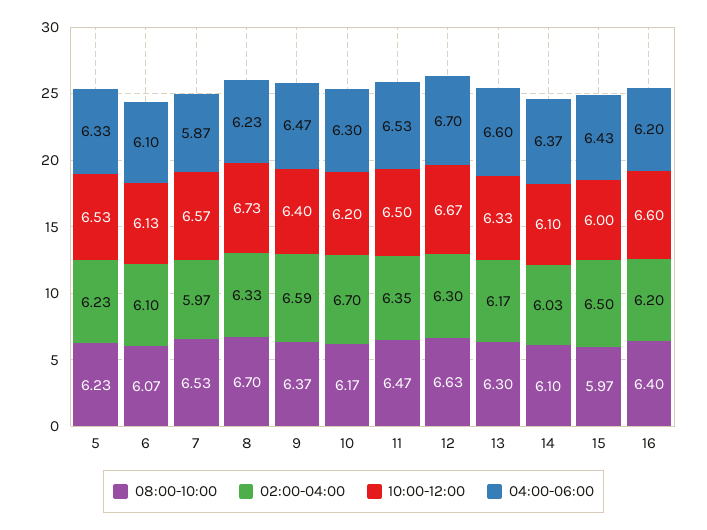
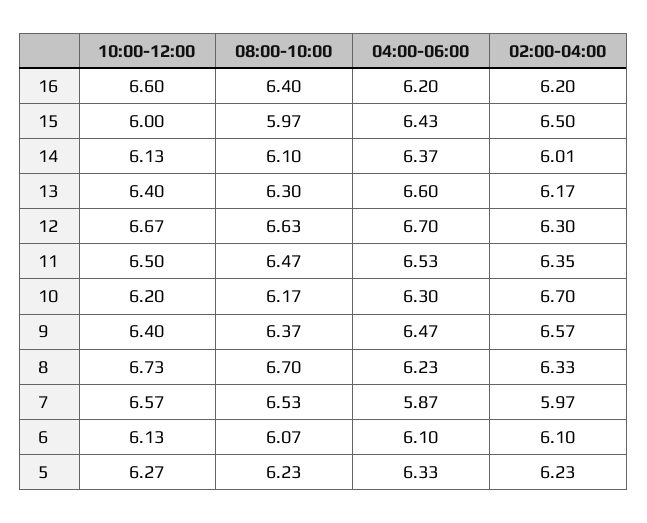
  {
    "08:00-10:00": {
      "5": 6.23,
      "6": 6.07,
      "7": 6.53,
      "8": 6.7,
      "9": 6.37,
      "10": 6.17,
      "11": 6.47,
      "12": 6.63,
      "13": 6.3,
      "14": 6.1,
      "15": 5.97,
      "16": 6.4
    },
    "02:00-04:00": {
      "5": 6.23,
      "6": 6.1,
      "7": 5.97,
      "8": 6.33,
-     "9": 6.59,
+     "9": 6.57,
      "10": 6.7,
      "11": 6.35,
      "12": 6.3,
      "13": 6.17,
-     "14": 6.03,
+     "14": 6.01,
      "15": 6.5,
      "16": 6.2
    },
    "10:00-12:00": {
-     "5": 6.53,
+     "5": 6.27,
      "6": 6.13,
      "7": 6.57,
      "8": 6.73,
      "9": 6.4,
      "10": 6.2,
      "11": 6.5,
      "12": 6.67,
-     "13": 6.33,
+     "13": 6.4,
-     "14": 6.1,
+     "14": 6.13,
      "15": 6,
      "16": 6.6
    },
    "04:00-06:00": {
      "5": 6.33,
      "6": 6.1,
      "7": 5.87,
      "8": 6.23,
      "9": 6.47,
      "10": 6.3,
      "11": 6.53,
      "12": 6.7,
      "13": 6.6,
      "14": 6.37,
      "15": 6.43,
      "16": 6.2
    }
  }

